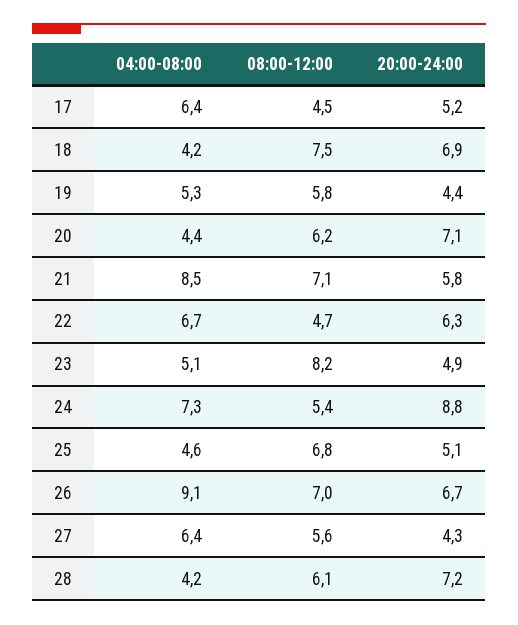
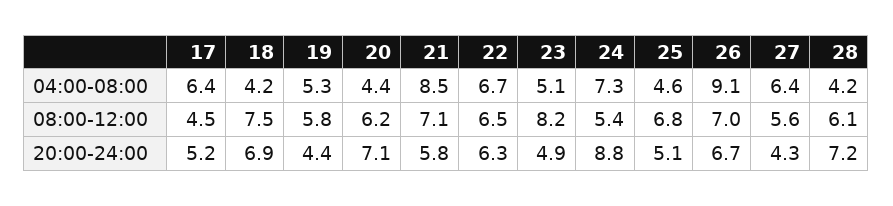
  {
    "04:00-08:00": {
      "17": 6.4,
      "18": 4.2,
      "19": 5.3,
      "20": 4.4,
      "21": 8.5,
      "22": 6.7,
      "23": 5.1,
      "24": 7.3,
      "25": 4.6,
      "26": 9.1,
      "27": 6.4,
      "28": 4.2
    },
    "08:00-12:00": {
      "17": 4.5,
      "18": 7.5,
      "19": 5.8,
      "20": 6.2,
      "21": 7.1,
-     "22": 4.7,
+     "22": 6.5,
      "23": 8.2,
      "24": 5.4,
      "25": 6.8,
      "26": 7,
      "27": 5.6,
      "28": 6.1
    },
    "20:00-24:00": {
      "17": 5.2,
      "18": 6.9,
      "19": 4.4,
      "20": 7.1,
      "21": 5.8,
      "22": 6.3,
      "23": 4.9,
      "24": 8.8,
      "25": 5.1,
      "26": 6.7,
      "27": 4.3,
      "28": 7.2
    }
  }

